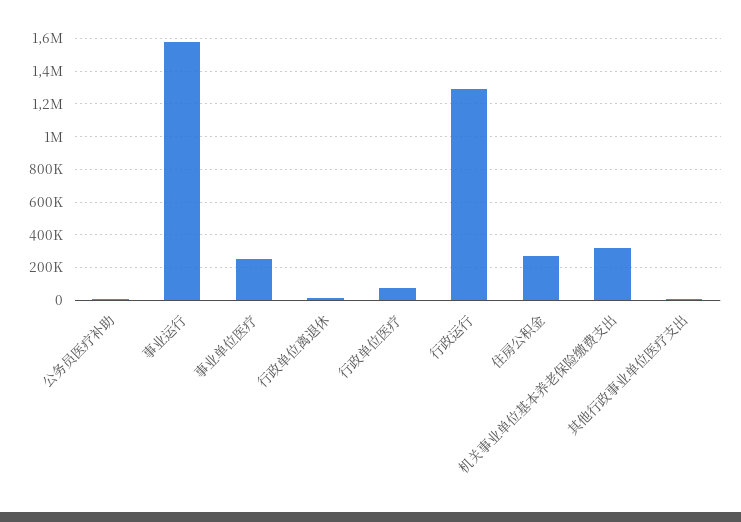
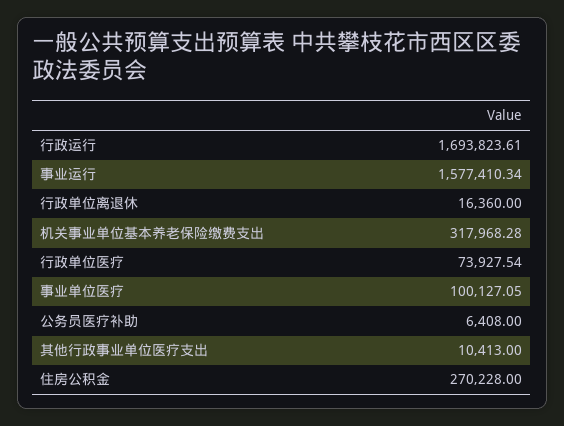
  {
    "公务员医疗补助": 6408,
    "事业运行": 1577410.34,
-   "事业单位医疗": 250000,
+   "事业单位医疗": 100127.05,
    "行政单位离退休": 16360,
    "行政单位医疗": 73927.54,
-   "行政运行": 1300000,
+   "行政运行": 1693823.61,
    "住房公积金": 270228,
    "机关事业单位基本养老保险缴费支出": 317968.28,
    "其他行政事业单位医疗支出": 10413
  }

